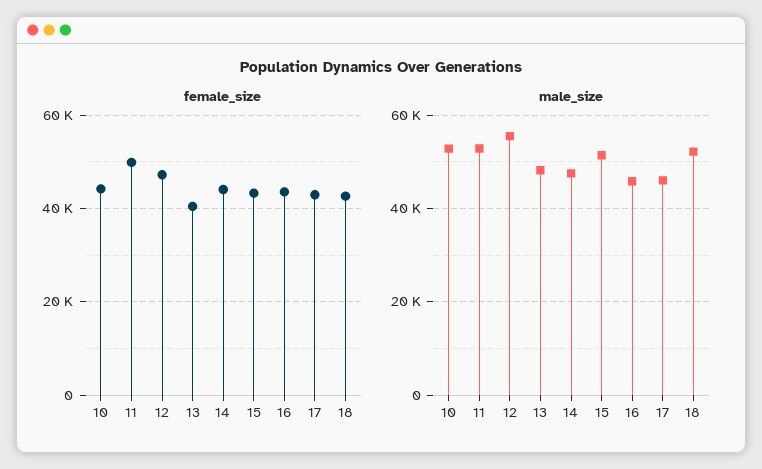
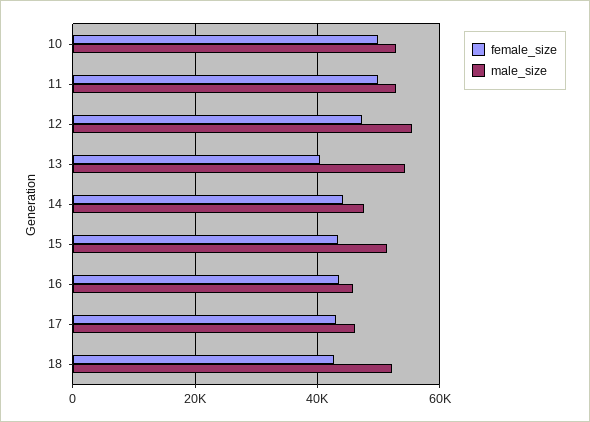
  {
    "female_size": {
-     "10": 44000,
+     "10": 50000,
      "11": 50000,
      "12": 48000,
      "13": 40000,
      "14": 44000,
      "15": 44000,
      "16": 44000,
      "17": 42000,
      "18": 42000
    },
    "male_size": {
      "10": 52000,
      "11": 52000,
      "12": 56000,
-     "13": 48000,
+     "13": 54000,
      "14": 48000,
      "15": 52000,
      "16": 46000,
      "17": 46000,
      "18": 52000
    }
  }

